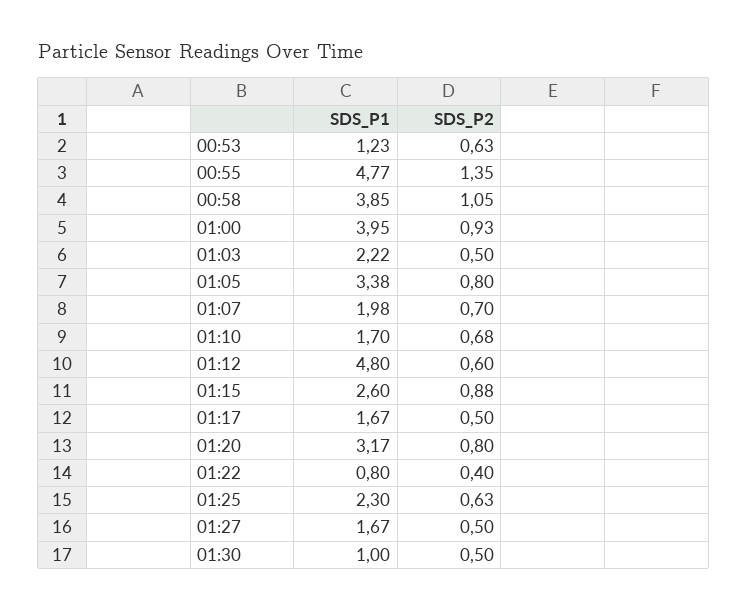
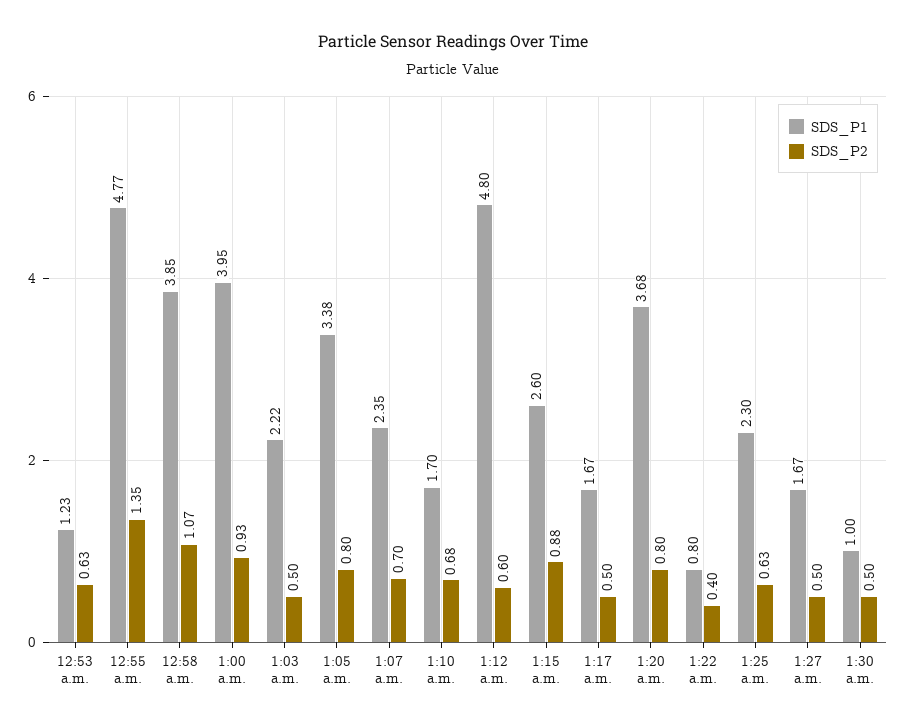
  {
    "SDS_P1": {
      "00:53": 1.23,
      "00:55": 4.77,
      "00:58": 3.85,
      "01:00": 3.95,
      "01:03": 2.22,
      "01:05": 3.38,
-     "01:07": 1.98,
+     "01:07": 2.35,
      "01:10": 1.7,
      "01:12": 4.8,
      "01:15": 2.6,
      "01:17": 1.67,
-     "01:20": 3.17,
+     "01:20": 3.68,
      "01:22": 0.8,
      "01:25": 2.3,
      "01:27": 1.67,
      "01:30": 1
    },
    "SDS_P2": {
      "00:53": 0.63,
      "00:55": 1.35,
-     "00:58": 1.05,
+     "00:58": 1.07,
      "01:00": 0.93,
      "01:03": 0.5,
      "01:05": 0.8,
      "01:07": 0.7,
      "01:10": 0.68,
      "01:12": 0.6,
      "01:15": 0.88,
      "01:17": 0.5,
      "01:20": 0.8,
      "01:22": 0.4,
      "01:25": 0.63,
      "01:27": 0.5,
      "01:30": 0.5
    }
  }

